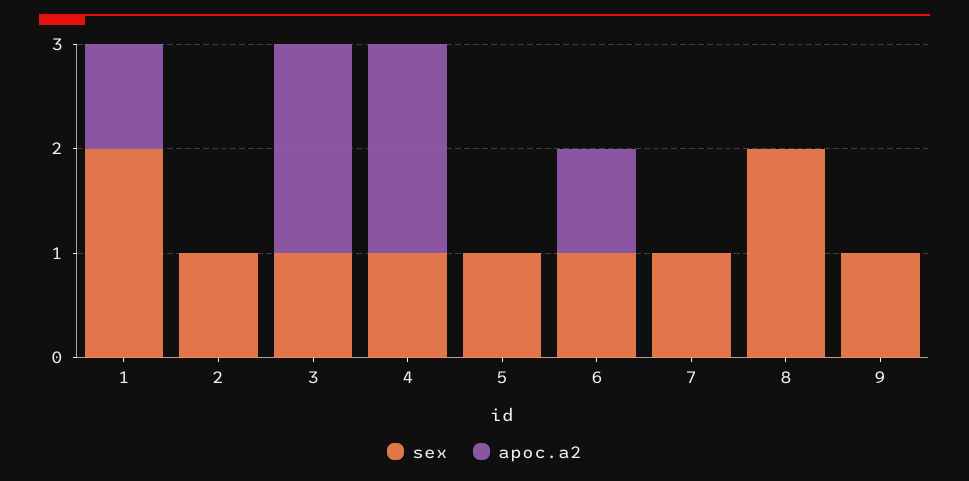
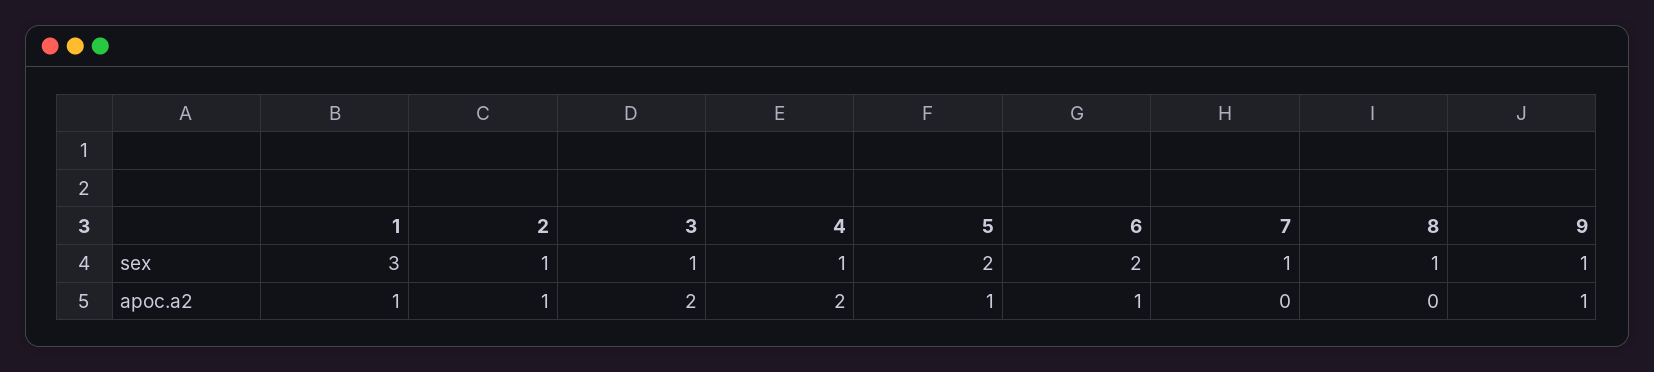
  {
    "sex": {
-     "1": 2,
+     "1": 3,
      "2": 1,
      "3": 1,
      "4": 1,
-     "5": 1,
+     "5": 2,
-     "6": 1,
+     "6": 2,
      "7": 1,
-     "8": 2,
+     "8": 1,
      "9": 1
    },
    "apoc.a2": {
      "1": 1,
-     "2": 0,
+     "2": 1,
      "3": 2,
      "4": 2,
-     "5": 0,
+     "5": 1,
      "6": 1,
      "7": 0,
      "8": 0,
-     "9": 0
+     "9": 1
    }
  }

